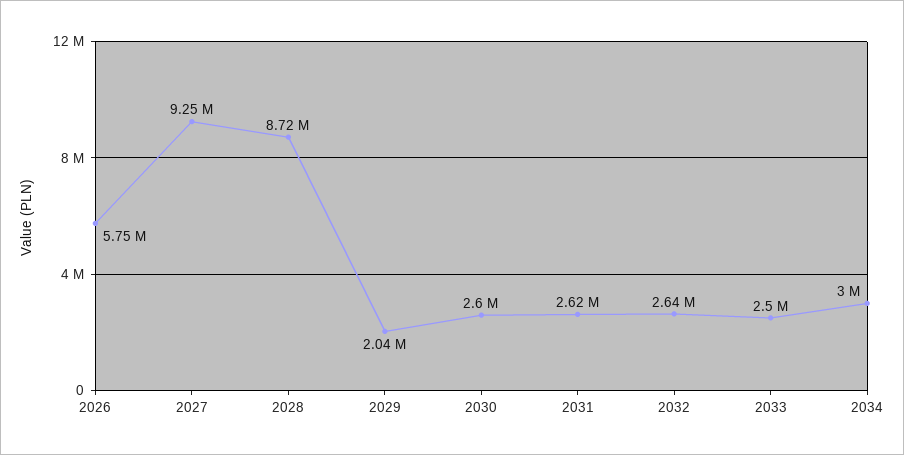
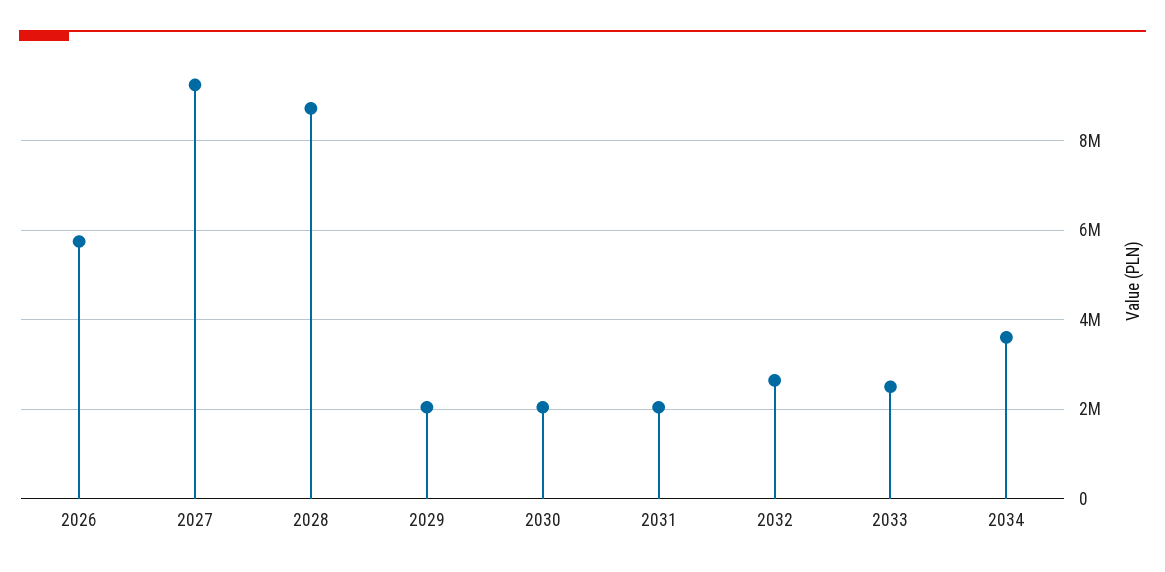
  {
    "2026": 5750000,
    "2027": 9250000,
    "2028": 8720000,
    "2029": 2040000,
-   "2030": 2600000,
+   "2030": 2000000,
-   "2031": 2620000,
+   "2031": 2000000,
    "2032": 2640000,
    "2033": 2500000,
-   "2034": 3000000
+   "2034": 3600000
  }

